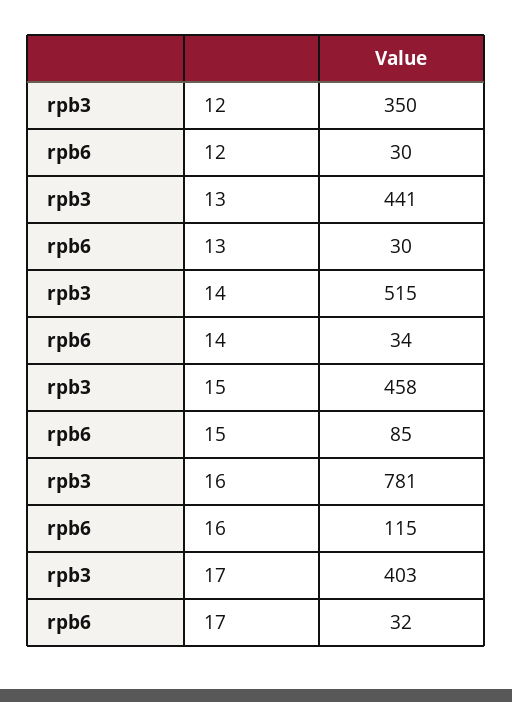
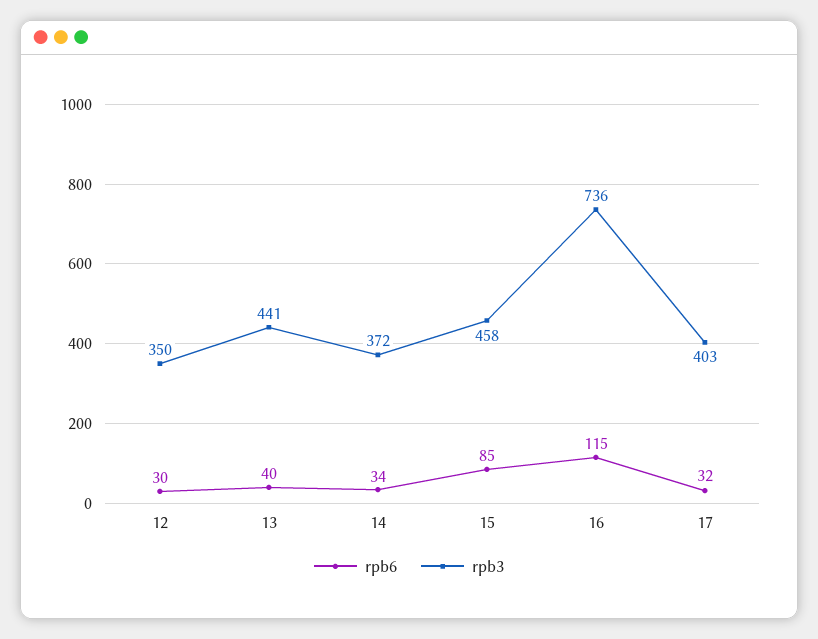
  {
    "rpb3": {
      "12": 350,
      "13": 441,
-     "14": 515,
+     "14": 372,
      "15": 458,
-     "16": 781,
+     "16": 736,
      "17": 403
    },
    "rpb6": {
      "12": 30,
-     "13": 30,
+     "13": 40,
      "14": 34,
      "15": 85,
      "16": 115,
      "17": 32
    }
  }

